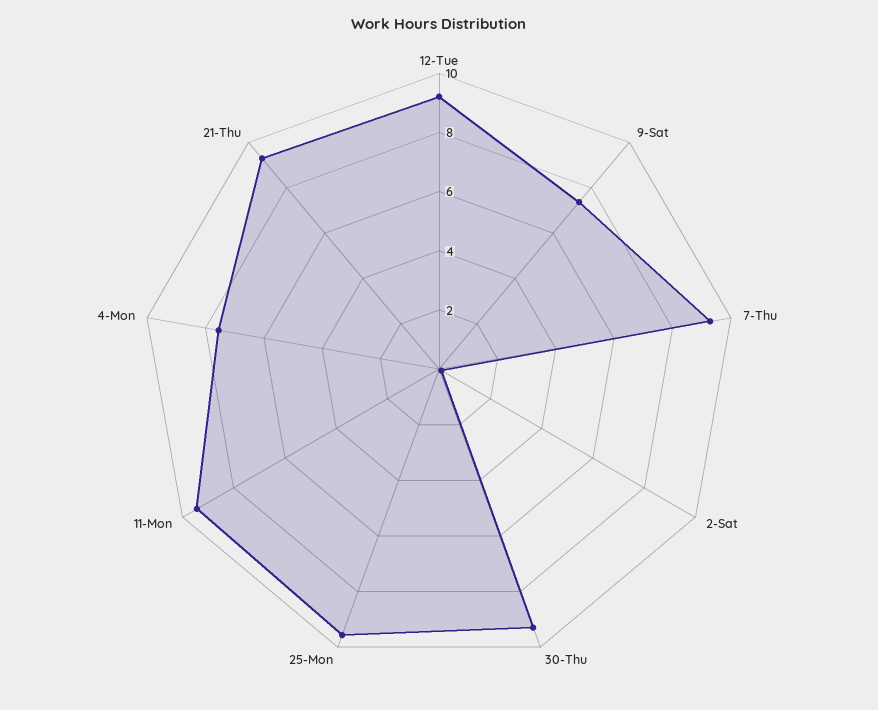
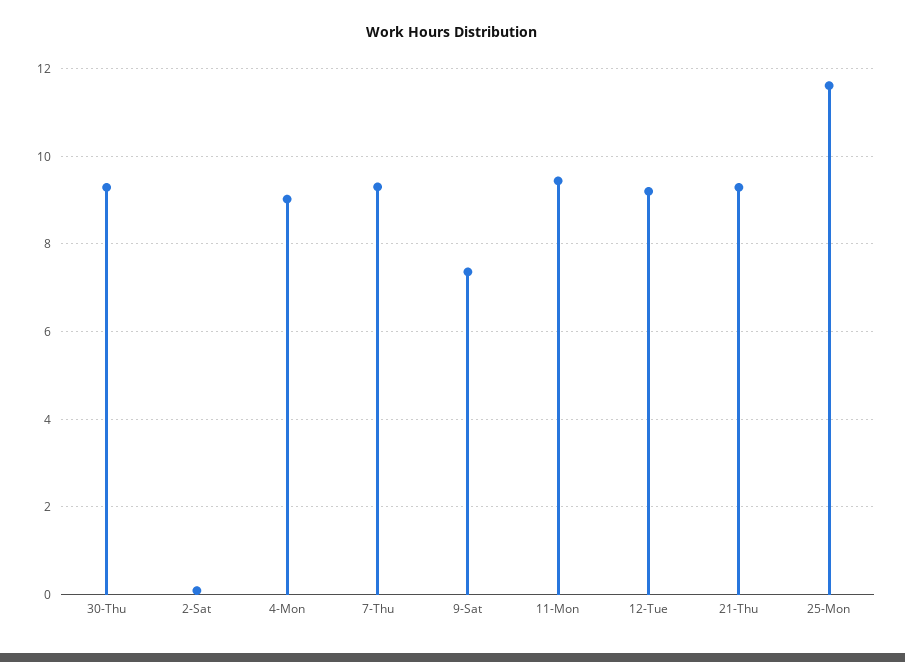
  {
    "12-Tue": 9.2,
    "9-Sat": 7.4,
    "7-Thu": 9.4,
    "2-Sat": 0,
    "30-Thu": 9.2,
-   "25-Mon": 9.5,
+   "25-Mon": 11.6,
    "11-Mon": 9.4,
-   "4-Mon": 7.5,
+   "4-Mon": 9,
    "21-Thu": 9.2
  }

